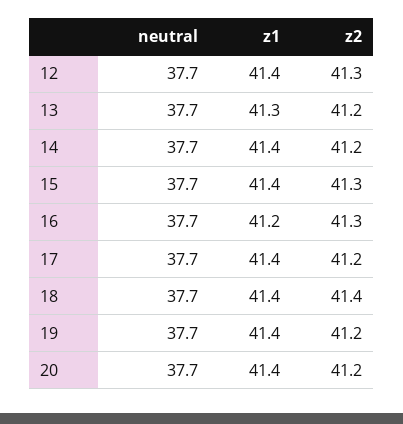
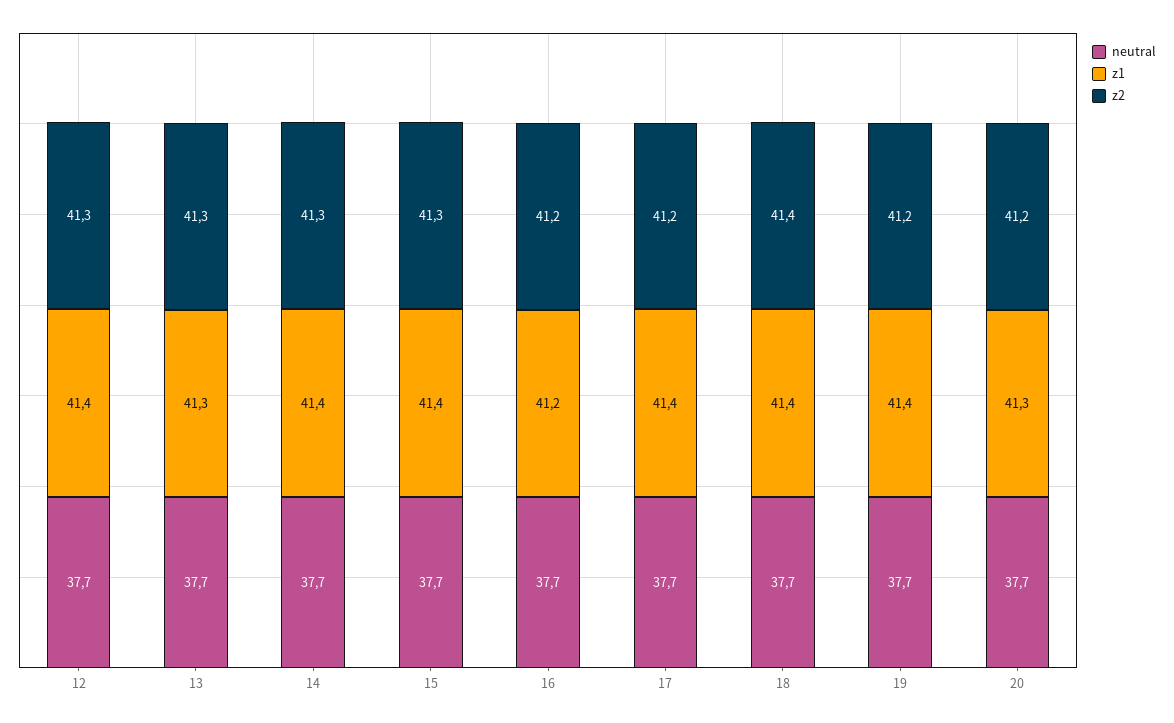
  {
    "neutral": {
      "12": 37.7,
      "13": 37.7,
      "14": 37.7,
      "15": 37.7,
      "16": 37.7,
      "17": 37.7,
      "18": 37.7,
      "19": 37.7,
      "20": 37.7
    },
    "z1": {
      "12": 41.4,
      "13": 41.3,
      "14": 41.4,
      "15": 41.4,
      "16": 41.2,
      "17": 41.4,
      "18": 41.4,
      "19": 41.4,
-     "20": 41.4
+     "20": 41.3
    },
    "z2": {
      "12": 41.3,
-     "13": 41.2,
+     "13": 41.3,
-     "14": 41.2,
+     "14": 41.3,
      "15": 41.3,
-     "16": 41.3,
+     "16": 41.2,
      "17": 41.2,
      "18": 41.4,
      "19": 41.2,
      "20": 41.2
    }
  }

